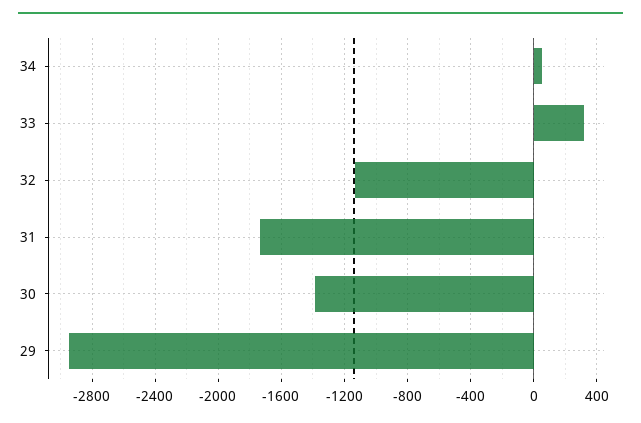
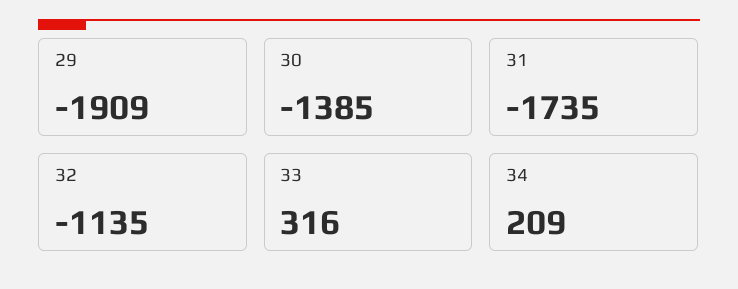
  {
-   "34": 50,
+   "34": 209,
    "33": 316,
    "32": -1135,
    "31": -1735,
    "30": -1385,
-   "29": -2950
+   "29": -1909
  }

